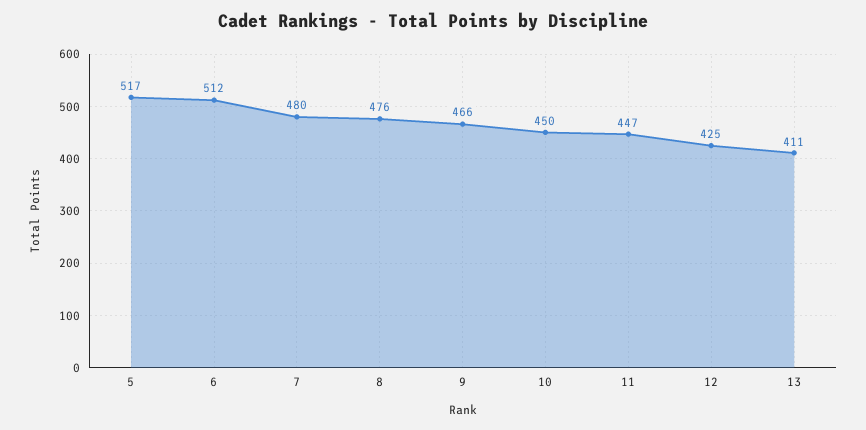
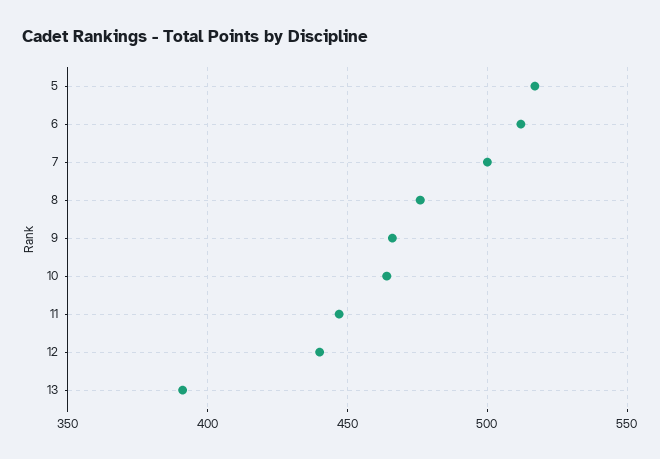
  {
    "5": 517,
    "6": 512,
-   "7": 480,
+   "7": 500,
    "8": 476,
    "9": 466,
-   "10": 450,
+   "10": 465,
    "11": 447,
-   "12": 425,
+   "12": 440,
-   "13": 411
+   "13": 390
  }

